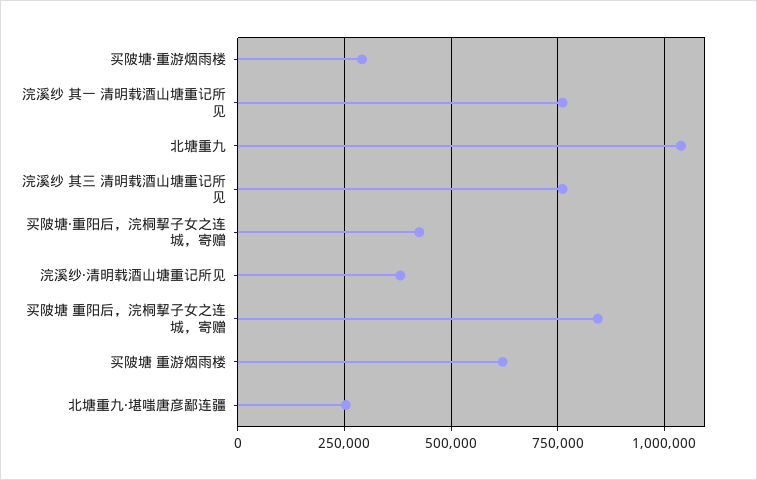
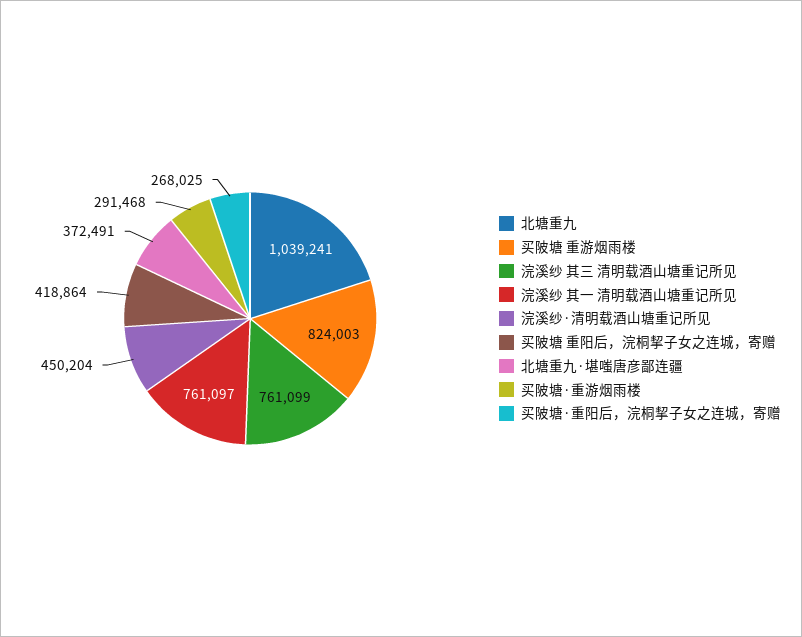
  {
    "买陂塘·重游烟雨楼": 291468,
    "浣溪纱 其一 清明载酒山塘重记所见": 761097,
    "北塘重九": 1039241,
    "浣溪纱 其三 清明载酒山塘重记所见": 761099,
-   "买陂塘·重阳后，浣桐挈子女之连城，寄赠": 425000,
+   "买陂塘·重阳后，浣桐挈子女之连城，寄赠": 268025,
-   "浣溪纱·清明载酒山塘重记所见": 375000,
+   "浣溪纱·清明载酒山塘重记所见": 450204,
-   "买陂塘 重阳后，浣桐挈子女之连城，寄赠": 850000,
+   "买陂塘 重阳后，浣桐挈子女之连城，寄赠": 418864,
-   "买陂塘 重游烟雨楼": 625000,
+   "买陂塘 重游烟雨楼": 824003,
-   "北塘重九·堪嗤唐彦鄙连疆": 250000
+   "北塘重九·堪嗤唐彦鄙连疆": 372491
  }

